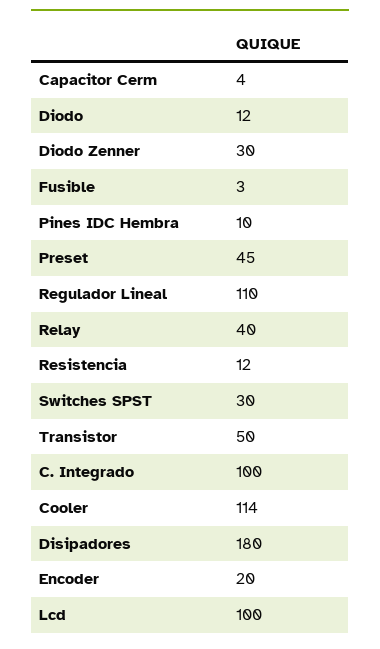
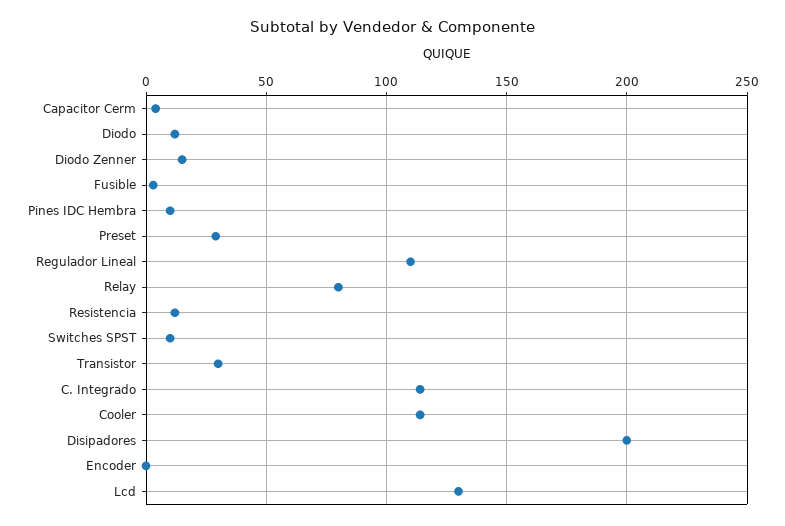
  {
    "Capacitor Cerm": 4,
    "Diodo": 12,
-   "Diodo Zenner": 30,
+   "Diodo Zenner": 15,
    "Fusible": 3,
    "Pines IDC Hembra": 10,
-   "Preset": 45,
+   "Preset": 30,
    "Regulador Lineal": 110,
-   "Relay": 40,
+   "Relay": 80,
    "Resistencia": 12,
-   "Switches SPST": 30,
+   "Switches SPST": 10,
-   "Transistor": 50,
+   "Transistor": 30,
-   "C. Integrado": 100,
+   "C. Integrado": 115,
    "Cooler": 114,
-   "Disipadores": 180,
+   "Disipadores": 200,
-   "Encoder": 20,
+   "Encoder": 0,
-   "Lcd": 100
+   "Lcd": 130
  }

